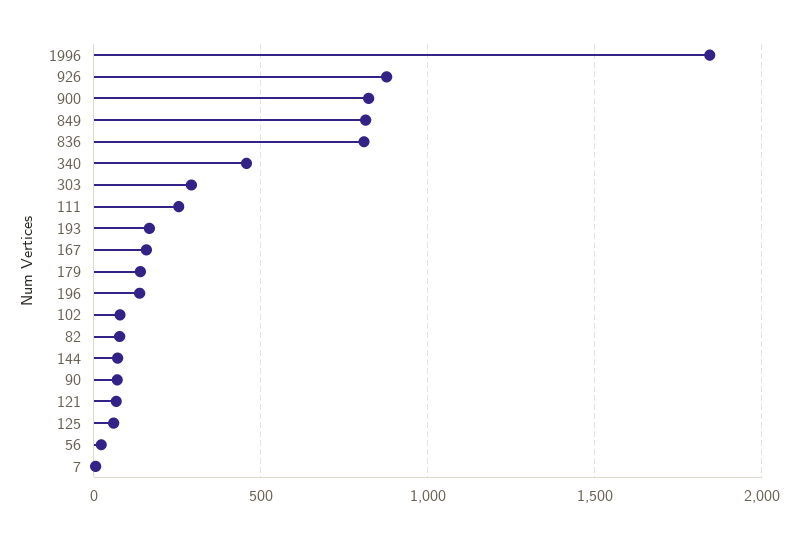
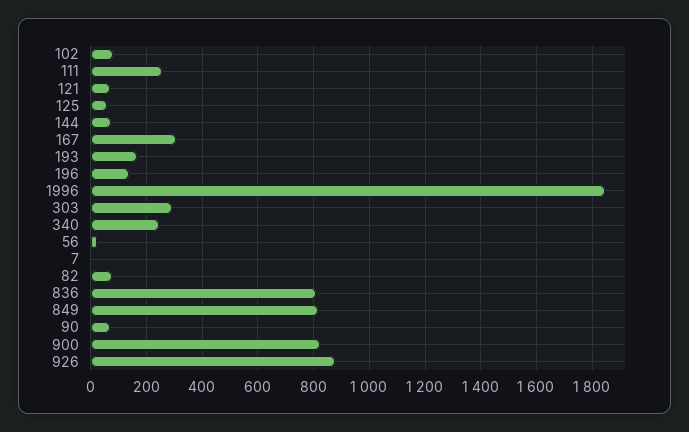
  {
    "1996": 1850,
    "926": 875,
    "900": 825,
    "849": 825,
    "836": 800,
-   "340": 450,
+   "340": 250,
    "303": 300,
    "111": 250,
    "193": 175,
-   "167": 150,
+   "167": 300,
-   "179": 150,
    "196": 125,
    "102": 75,
    "82": 75,
    "144": 75,
    "90": 75,
    "121": 75,
    "125": 50,
    "56": 25,
    "7": 0
  }

